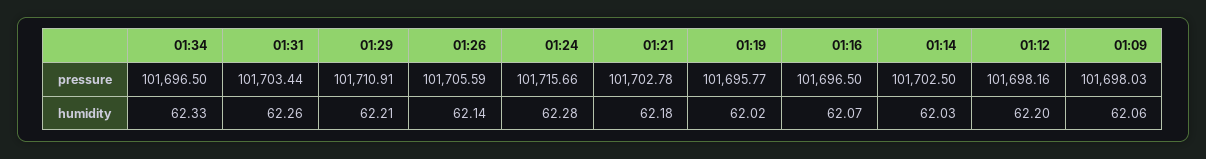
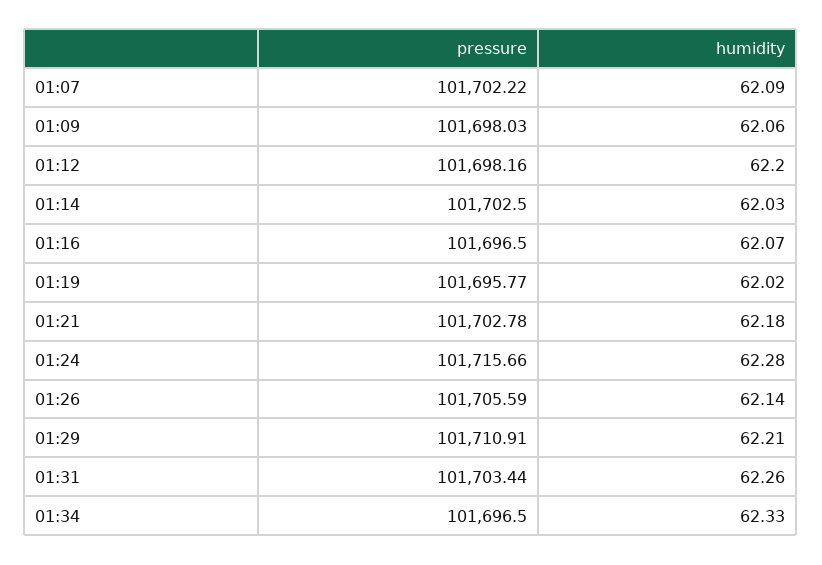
  {
    "01:34": {
      "pressure": 101696.5,
      "humidity": 62.33
    },
    "01:31": {
      "pressure": 101703.44,
      "humidity": 62.26
    },
    "01:29": {
      "pressure": 101710.91,
      "humidity": 62.21
    },
    "01:26": {
      "pressure": 101705.59,
      "humidity": 62.14
    },
    "01:24": {
      "pressure": 101715.66,
      "humidity": 62.28
    },
    "01:21": {
      "pressure": 101702.78,
      "humidity": 62.18
    },
    "01:19": {
      "pressure": 101695.77,
      "humidity": 62.02
    },
    "01:16": {
      "pressure": 101696.5,
      "humidity": 62.07
    },
    "01:14": {
      "pressure": 101702.5,
      "humidity": 62.03
    },
    "01:12": {
      "pressure": 101698.16,
      "humidity": 62.2
    },
    "01:09": {
      "pressure": 101698.03,
      "humidity": 62.06
-   }
+   },
+   "01:07": {
+     "pressure": 101702.22,
+     "humidity": 62.09
+   }
  }

